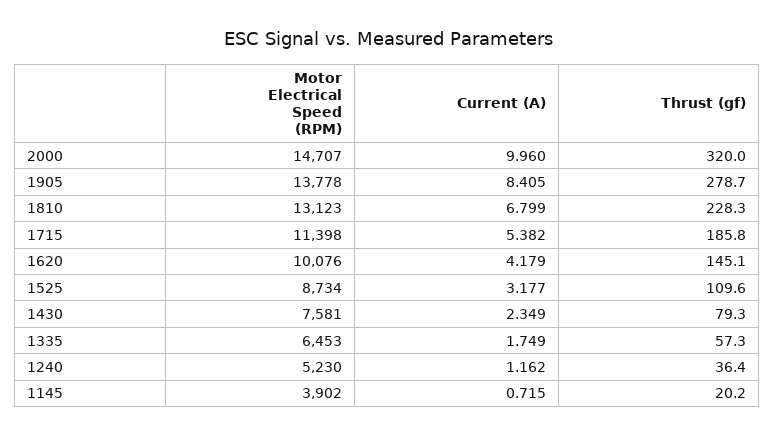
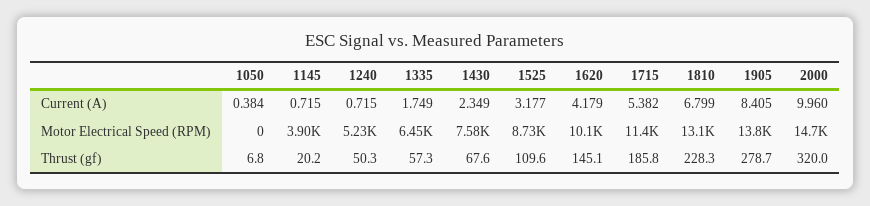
  {
    "Motor Electrical Speed (RPM)": {
      "2000": 14707,
      "1905": 13778,
      "1810": 13123,
      "1715": 11398,
      "1620": 10076,
      "1525": 8734,
      "1430": 7581,
      "1335": 6453,
      "1240": 5230,
-     "1145": 3902
+     "1145": 3902,
+     "1050": 0
    },
    "Current (A)": {
      "2000": 9.96,
      "1905": 8.405,
      "1810": 6.799,
      "1715": 5.382,
      "1620": 4.179,
      "1525": 3.177,
      "1430": 2.349,
      "1335": 1.749,
-     "1240": 1.162,
+     "1240": 0.715,
-     "1145": 0.715
+     "1145": 0.715,
+     "1050": 0.384
    },
    "Thrust (gf)": {
      "2000": 320,
      "1905": 278.7,
      "1810": 228.3,
      "1715": 185.8,
      "1620": 145.1,
      "1525": 109.6,
-     "1430": 79.3,
+     "1430": 67.6,
      "1335": 57.3,
-     "1240": 36.4,
+     "1240": 50.3,
-     "1145": 20.2
+     "1145": 20.2,
+     "1050": 6.8
    }
  }

